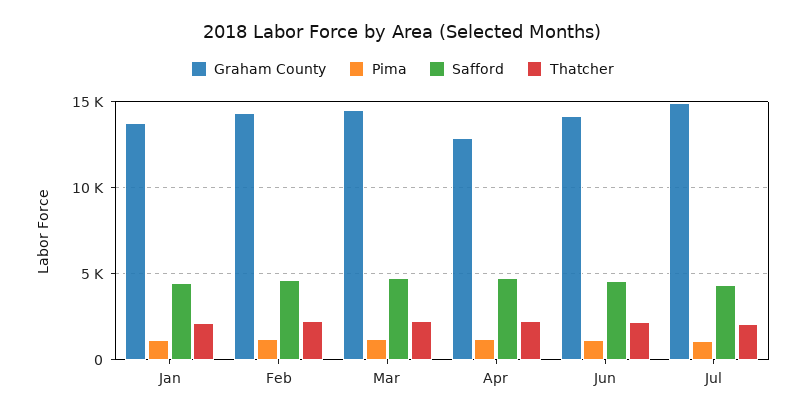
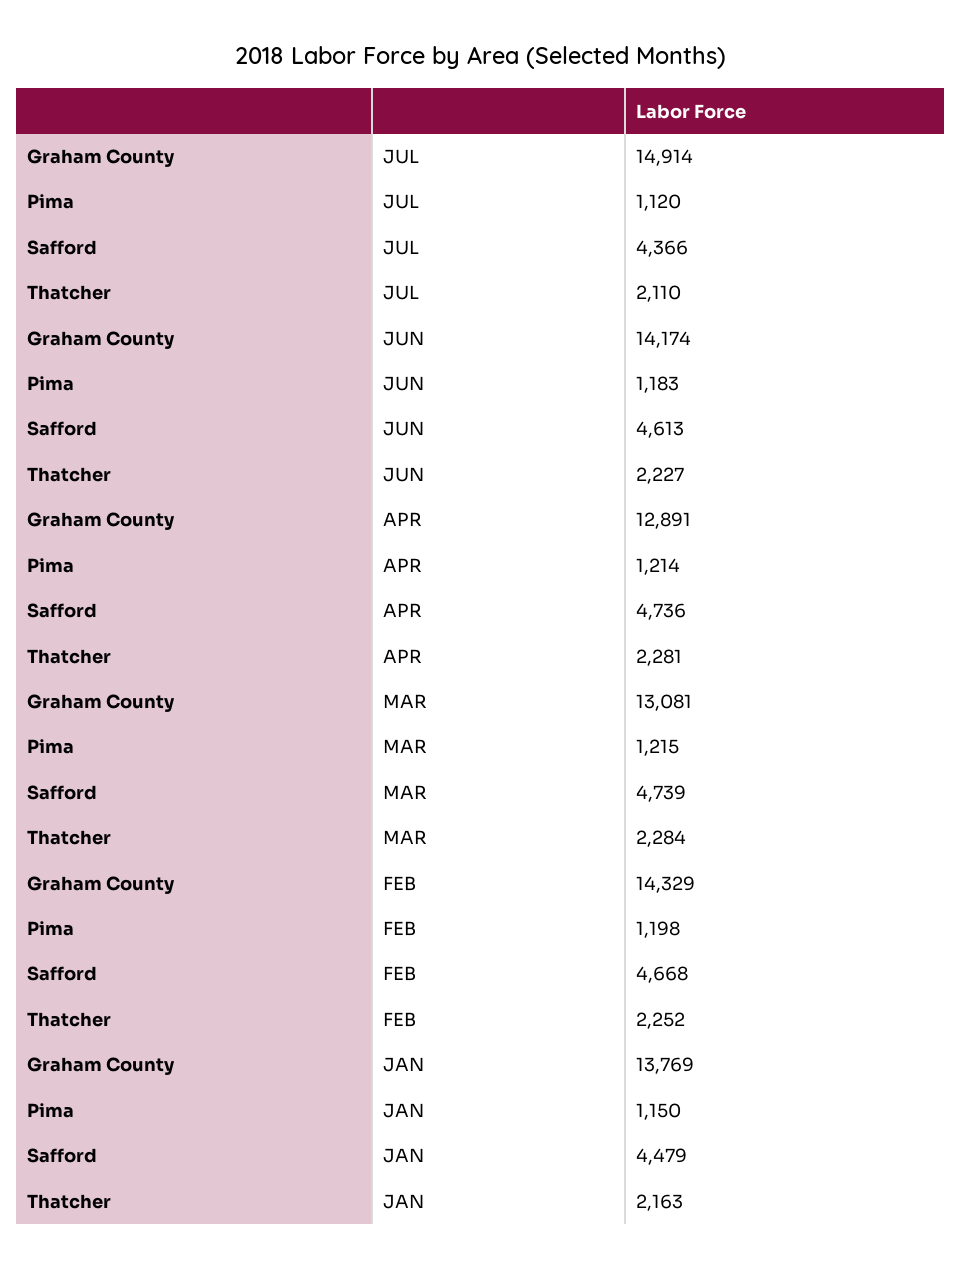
  {
    "Graham County": {
      "Jan": 13769,
      "Feb": 14329,
-     "Mar": 14500,
+     "Mar": 13081,
      "Apr": 12891,
      "Jun": 14174,
      "Jul": 14914
    },
    "Pima": {
      "Jan": 1150,
      "Feb": 1198,
      "Mar": 1215,
      "Apr": 1214,
      "Jun": 1183,
      "Jul": 1120
    },
    "Safford": {
      "Jan": 4479,
      "Feb": 4668,
      "Mar": 4739,
      "Apr": 4736,
      "Jun": 4613,
      "Jul": 4366
    },
    "Thatcher": {
      "Jan": 2163,
      "Feb": 2252,
      "Mar": 2284,
      "Apr": 2281,
      "Jun": 2227,
      "Jul": 2110
    }
  }

